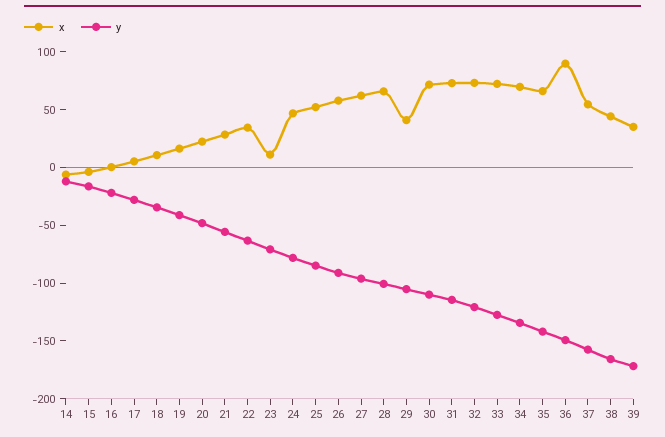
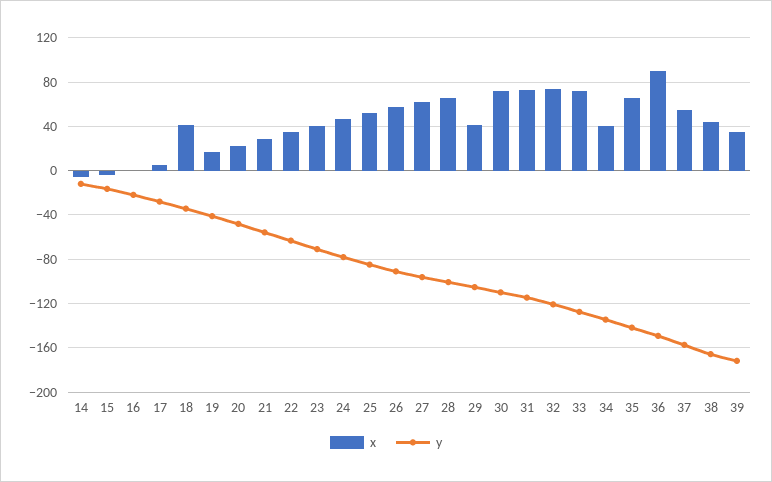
  {
    "x": {
      "14": -10,
      "15": 0,
      "16": 0,
      "17": 10,
-     "18": 10,
+     "18": 40,
      "19": 20,
      "20": 20,
      "21": 30,
      "22": 30,
-     "23": 10,
+     "23": 40,
      "24": 50,
      "25": 50,
      "26": 60,
      "27": 60,
      "28": 70,
      "29": 40,
      "30": 70,
      "31": 70,
      "32": 70,
      "33": 70,
-     "34": 70,
+     "34": 40,
      "35": 70,
      "36": 90,
      "37": 50,
      "38": 40,
      "39": 40
    },
    "y": {
      "14": -10,
      "15": -20,
      "16": -20,
      "17": -30,
      "18": -30,
      "19": -40,
      "20": -50,
      "21": -60,
      "22": -60,
      "23": -70,
      "24": -80,
      "25": -80,
      "26": -90,
      "27": -100,
      "28": -100,
      "29": -110,
      "30": -110,
      "31": -110,
      "32": -120,
      "33": -130,
      "34": -130,
      "35": -140,
      "36": -150,
      "37": -160,
      "38": -170,
      "39": -170
    }
  }

